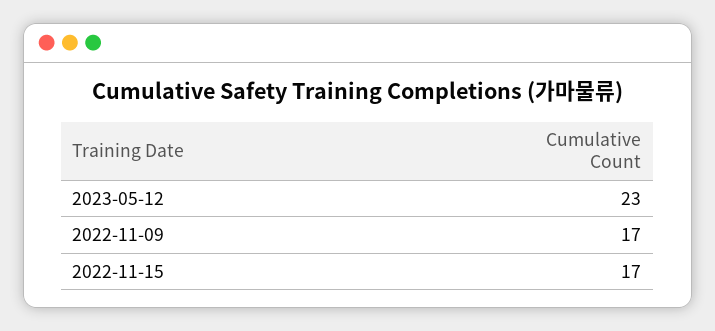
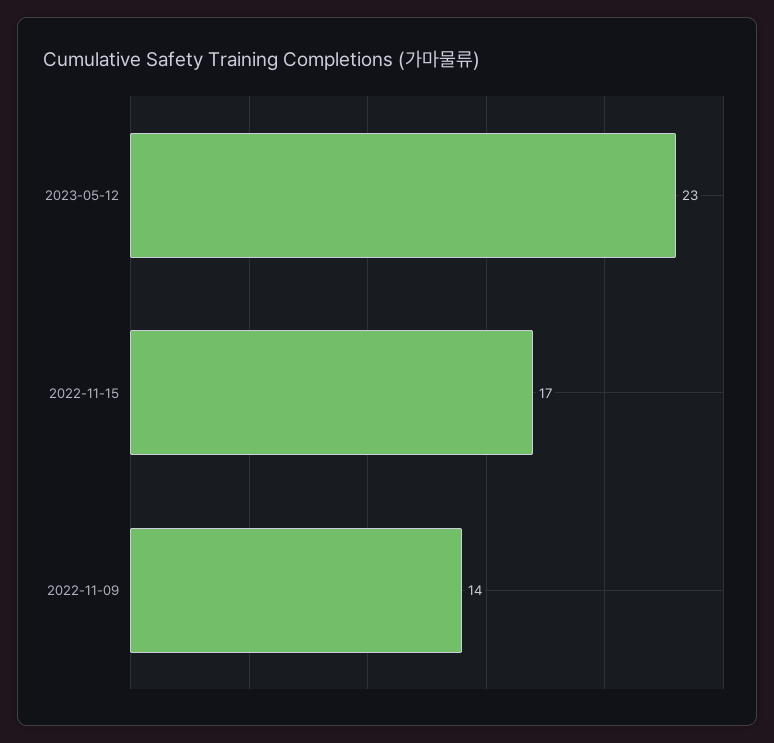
  {
    "2023-05-12": 23,
-   "2022-11-09": 17,
+   "2022-11-09": 14,
    "2022-11-15": 17
  }

